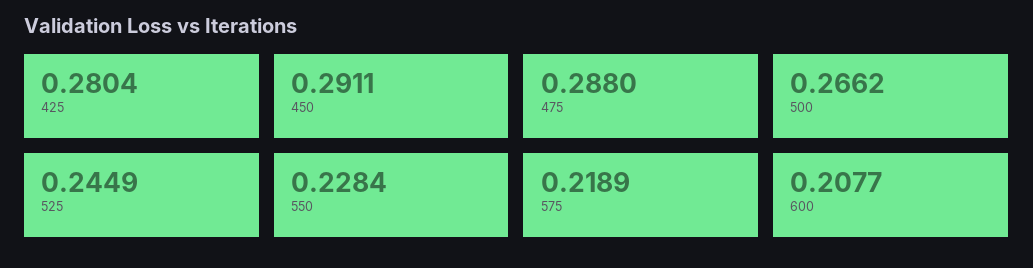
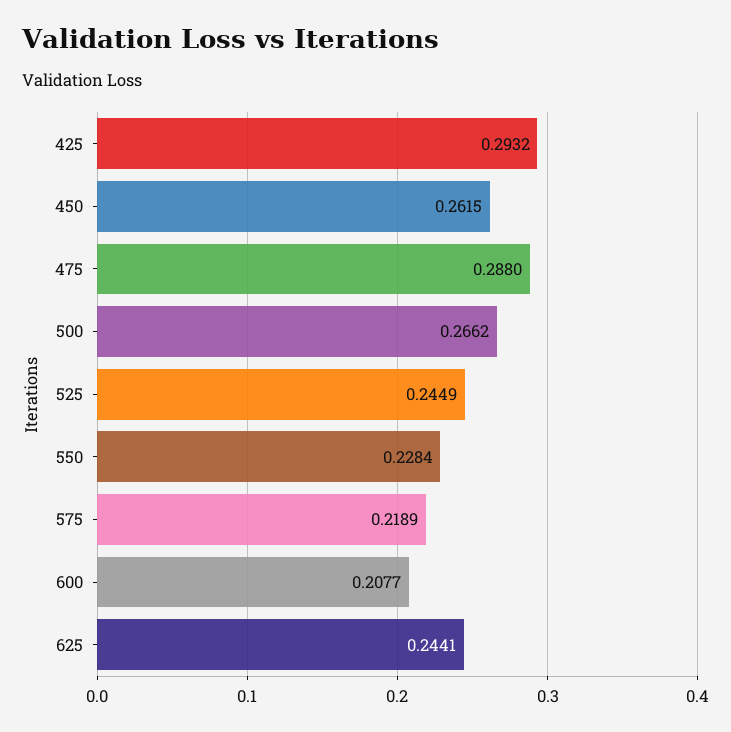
  {
-   "425": 0.2804,
+   "425": 0.2932,
-   "450": 0.2911,
+   "450": 0.2615,
    "475": 0.288,
    "500": 0.2662,
    "525": 0.2449,
    "550": 0.2284,
    "575": 0.2189,
-   "600": 0.2077
+   "600": 0.2077,
+   "625": 0.2441
  }

